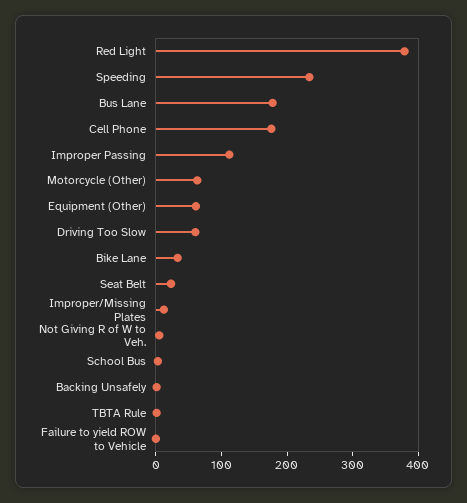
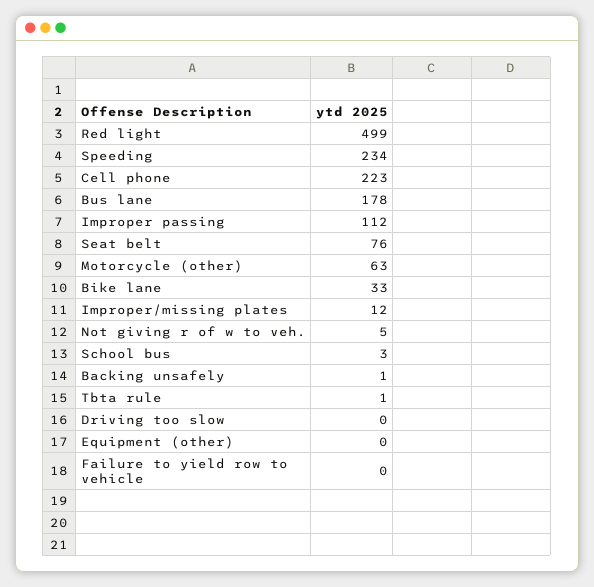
  {
-   "Red Light": 380,
+   "Red Light": 499,
    "Speeding": 234,
    "Bus Lane": 178,
-   "Cell Phone": 180,
+   "Cell Phone": 223,
    "Improper Passing": 112,
    "Motorcycle (Other)": 63,
-   "Equipment (Other)": 60,
+   "Equipment (Other)": 0,
-   "Driving Too Slow": 60,
+   "Driving Too Slow": 0,
    "Bike Lane": 33,
-   "Seat Belt": 20,
+   "Seat Belt": 76,
    "Improper/Missing Plates": 12,
    "Not Giving R of W to Veh.": 5,
    "School Bus": 3,
    "Backing Unsafely": 1,
    "TBTA Rule": 1,
    "Failure to yield ROW to Vehicle": 0
  }

